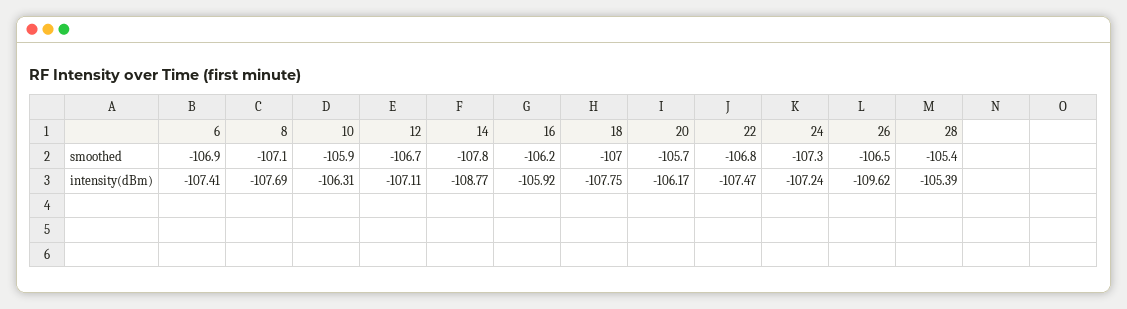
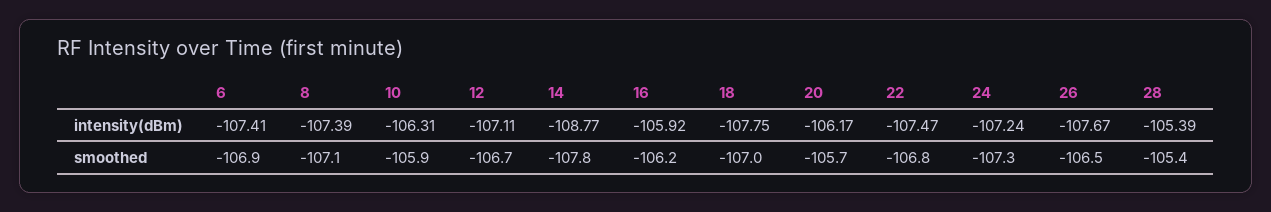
  {
    "6": {
      "smoothed": -106.9,
      "intensity(dBm)": -107.41
    },
    "8": {
      "smoothed": -107.1,
-     "intensity(dBm)": -107.69
+     "intensity(dBm)": -107.39
    },
    "10": {
      "smoothed": -105.9,
      "intensity(dBm)": -106.31
    },
    "12": {
      "smoothed": -106.7,
      "intensity(dBm)": -107.11
    },
    "14": {
      "smoothed": -107.8,
      "intensity(dBm)": -108.77
    },
    "16": {
      "smoothed": -106.2,
      "intensity(dBm)": -105.92
    },
    "18": {
      "smoothed": -107,
      "intensity(dBm)": -107.75
    },
    "20": {
      "smoothed": -105.7,
      "intensity(dBm)": -106.17
    },
    "22": {
      "smoothed": -106.8,
      "intensity(dBm)": -107.47
    },
    "24": {
      "smoothed": -107.3,
      "intensity(dBm)": -107.24
    },
    "26": {
      "smoothed": -106.5,
-     "intensity(dBm)": -109.62
+     "intensity(dBm)": -107.67
    },
    "28": {
      "smoothed": -105.4,
      "intensity(dBm)": -105.39
    }
  }

